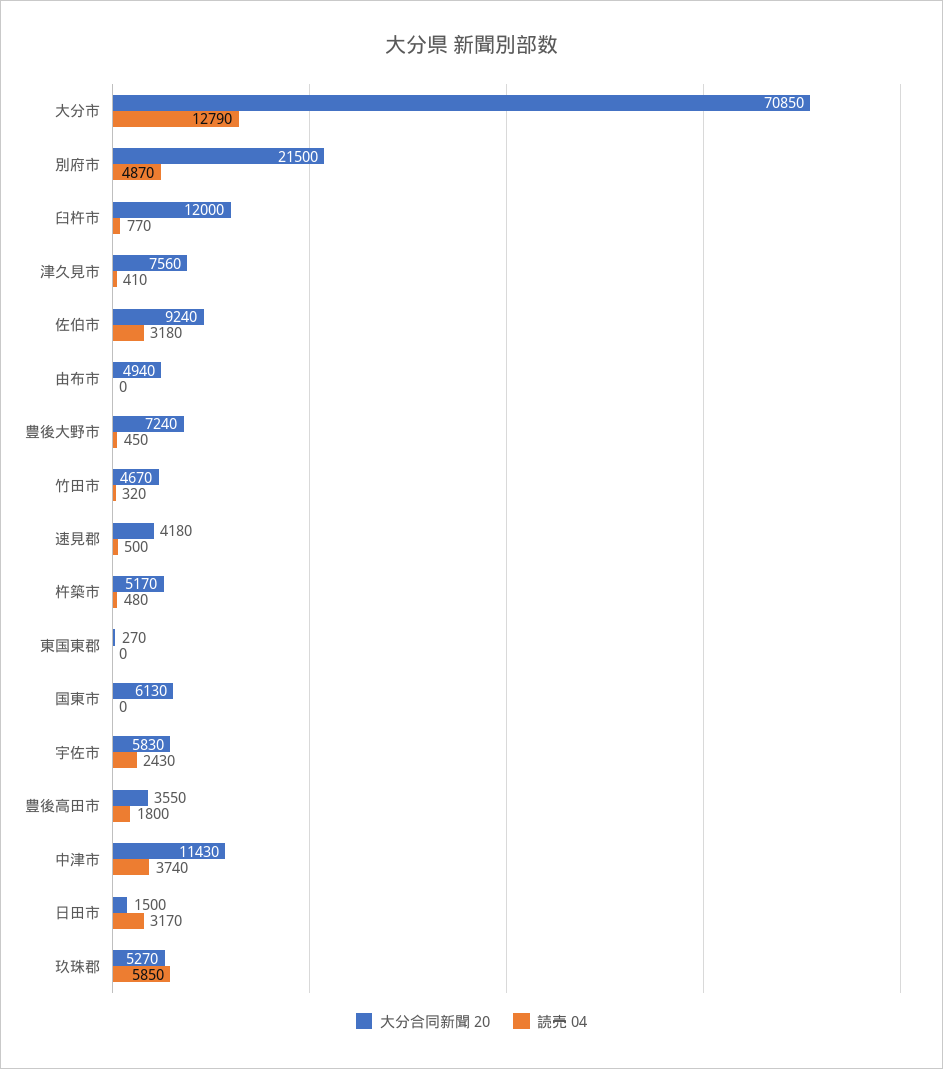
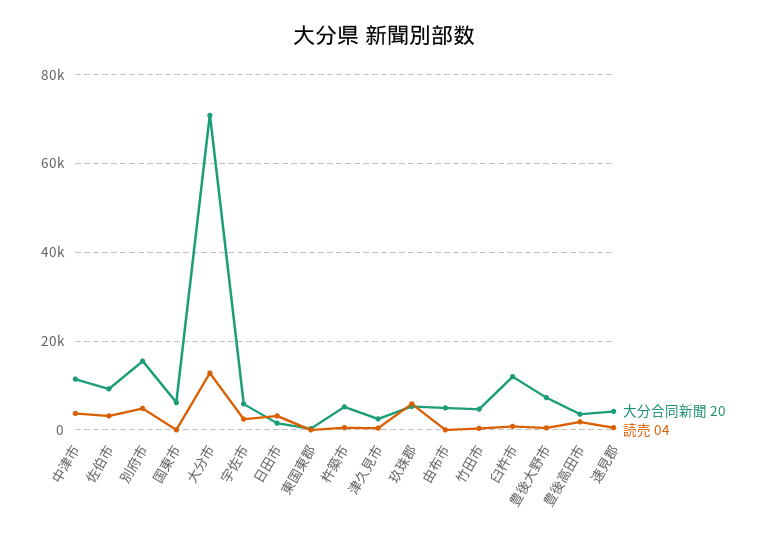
  {
    "大分合同新聞 20": {
      "大分市": 70850,
-     "別府市": 21500,
+     "別府市": 16000,
      "臼杵市": 12000,
-     "津久見市": 7560,
+     "津久見市": 2000,
      "佐伯市": 9240,
      "由布市": 4940,
      "豊後大野市": 7240,
      "竹田市": 4670,
      "速見郡": 4180,
      "杵築市": 5170,
      "東国東郡": 270,
      "国東市": 6130,
      "宇佐市": 5830,
      "豊後高田市": 3550,
      "中津市": 11430,
      "日田市": 1500,
      "玖珠郡": 5270
    },
    "読売 04": {
      "大分市": 12790,
      "別府市": 4870,
      "臼杵市": 770,
      "津久見市": 410,
      "佐伯市": 3180,
      "由布市": 0,
      "豊後大野市": 450,
      "竹田市": 320,
      "速見郡": 500,
      "杵築市": 480,
      "東国東郡": 0,
      "国東市": 0,
      "宇佐市": 2430,
      "豊後高田市": 1800,
      "中津市": 3740,
      "日田市": 3170,
      "玖珠郡": 5850
    }
  }

